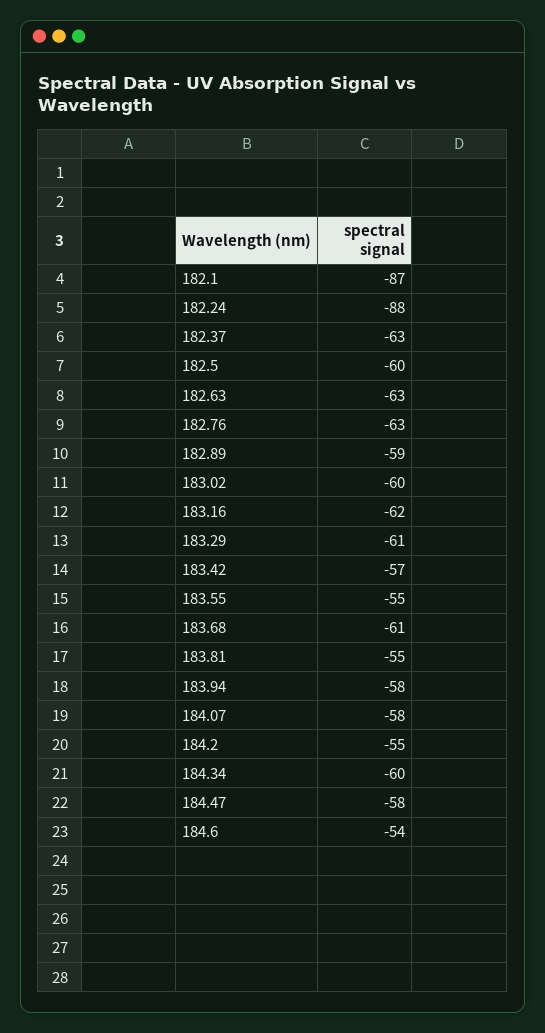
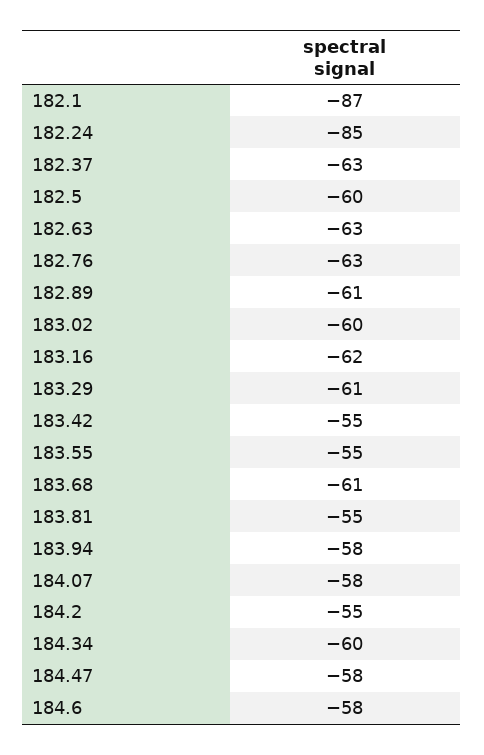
  {
    "182.1": -87,
-   "182.24": -88,
+   "182.24": -85,
    "182.37": -63,
    "182.5": -60,
    "182.63": -63,
    "182.76": -63,
-   "182.89": -59,
+   "182.89": -61,
    "183.02": -60,
    "183.16": -62,
    "183.29": -61,
-   "183.42": -57,
+   "183.42": -55,
    "183.55": -55,
    "183.68": -61,
    "183.81": -55,
    "183.94": -58,
    "184.07": -58,
    "184.2": -55,
    "184.34": -60,
    "184.47": -58,
-   "184.6": -54
+   "184.6": -58
  }

